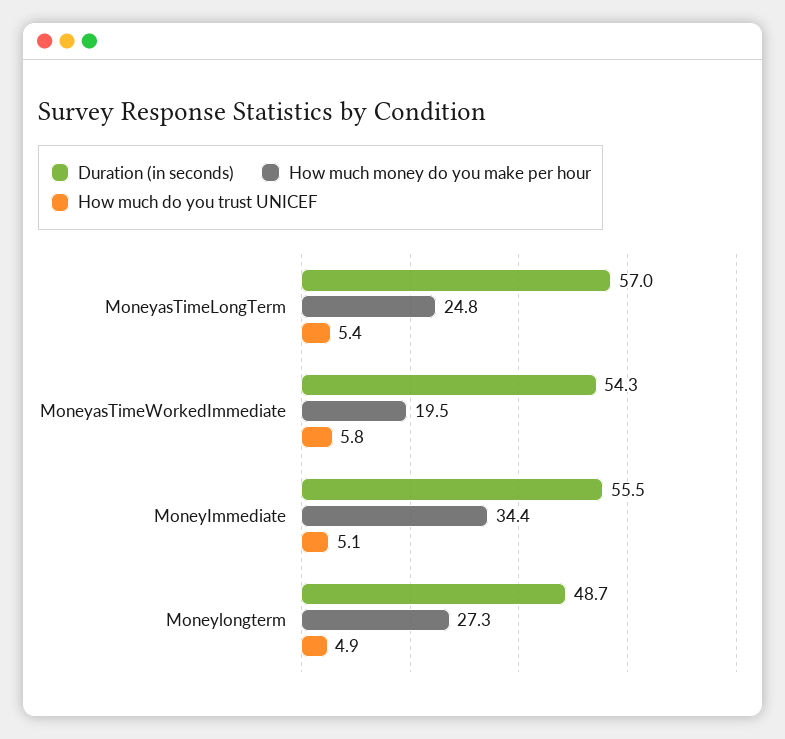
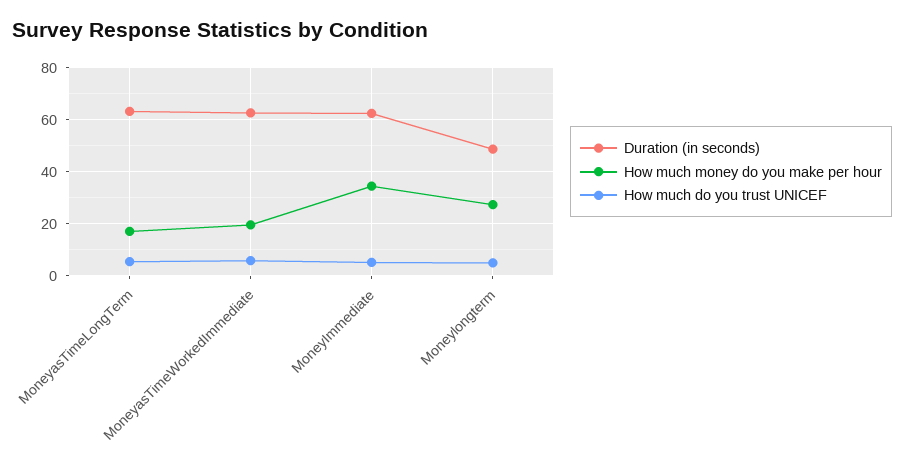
  {
    "Duration (in seconds)": {
-     "MoneyasTimeLongTerm": 57,
+     "MoneyasTimeLongTerm": 62.5,
-     "MoneyasTimeWorkedImmediate": 54.3,
+     "MoneyasTimeWorkedImmediate": 62.5,
-     "MoneyImmediate": 55.5,
+     "MoneyImmediate": 62.5,
      "Moneylongterm": 48.7
    },
    "How much money do you make per hour": {
-     "MoneyasTimeLongTerm": 24.8,
+     "MoneyasTimeLongTerm": 17.5,
      "MoneyasTimeWorkedImmediate": 19.5,
      "MoneyImmediate": 34.4,
      "Moneylongterm": 27.3
    },
    "How much do you trust UNICEF": {
      "MoneyasTimeLongTerm": 5.4,
      "MoneyasTimeWorkedImmediate": 5.8,
      "MoneyImmediate": 5.1,
      "Moneylongterm": 4.9
    }
  }

